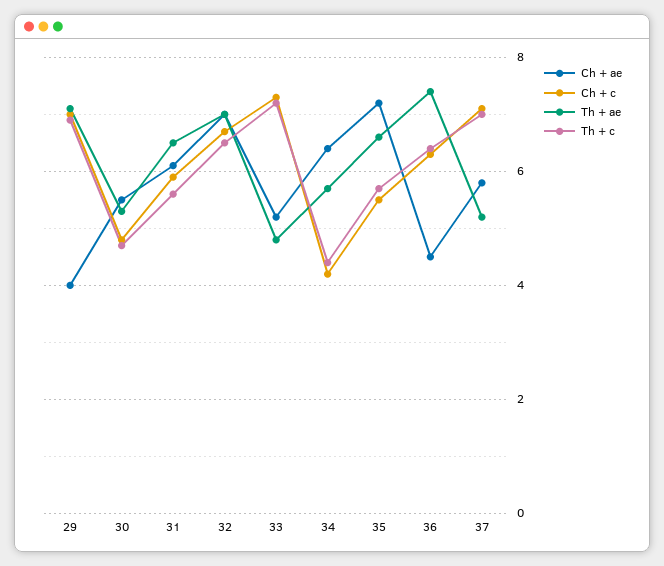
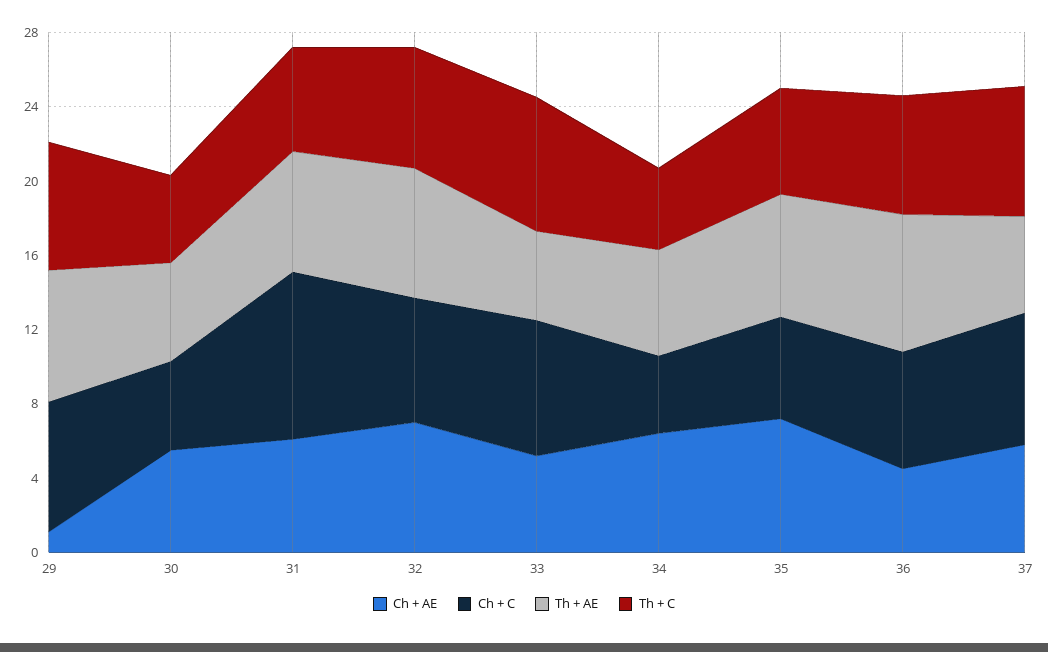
  {
    "Ch + ae": {
-     "29": 4,
+     "29": 1,
      "30": 5.5,
      "31": 6,
      "32": 7,
      "33": 5,
      "34": 6.5,
      "35": 7,
      "36": 4.5,
      "37": 6
    },
    "Ch + c": {
      "29": 7,
      "30": 5,
-     "31": 6,
+     "31": 9,
      "32": 6.5,
      "33": 7.5,
      "34": 4,
      "35": 5.5,
      "36": 6.5,
      "37": 7
    },
    "Th + ae": {
      "29": 7,
      "30": 5.5,
      "31": 6.5,
      "32": 7,
      "33": 5,
      "34": 5.5,
      "35": 6.5,
      "36": 7.5,
      "37": 5
    },
    "Th + c": {
      "29": 7,
      "30": 4.5,
      "31": 5.5,
      "32": 6.5,
      "33": 7,
      "34": 4.5,
      "35": 5.5,
      "36": 6.5,
      "37": 7
    }
  }

